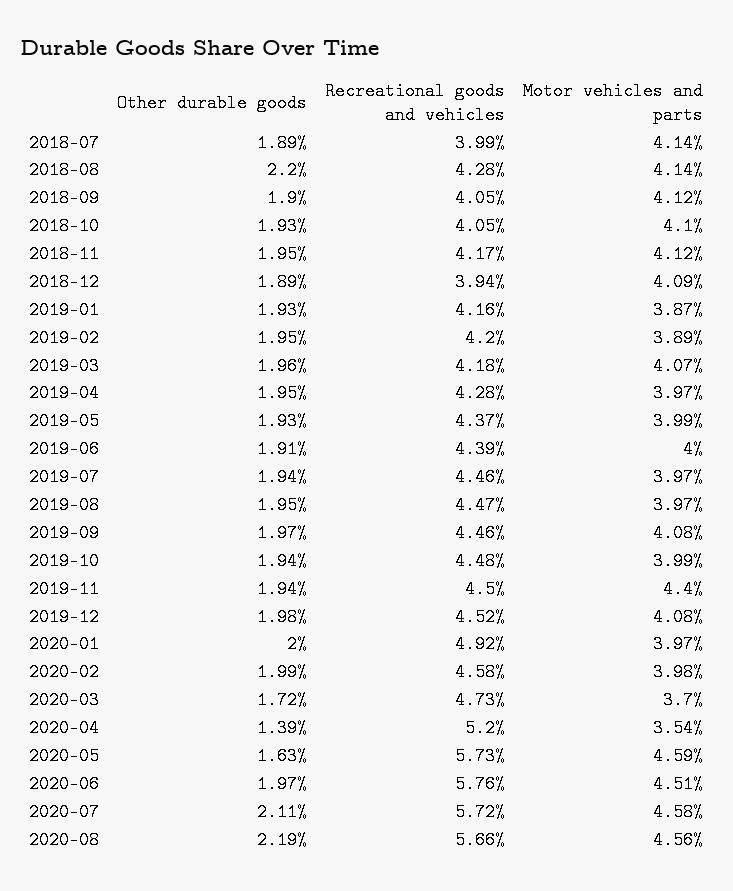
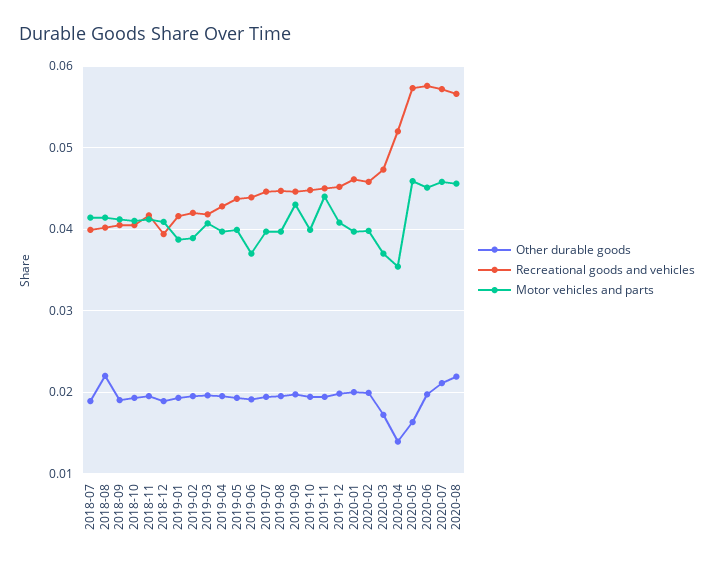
  {
    "Other durable goods": {
      "2018-07": 0.0189,
      "2018-08": 0.022,
      "2018-09": 0.019,
      "2018-10": 0.0193,
      "2018-11": 0.0195,
      "2018-12": 0.0189,
      "2019-01": 0.0193,
      "2019-02": 0.0195,
      "2019-03": 0.0196,
      "2019-04": 0.0195,
      "2019-05": 0.0193,
      "2019-06": 0.0191,
      "2019-07": 0.0194,
      "2019-08": 0.0195,
      "2019-09": 0.0197,
      "2019-10": 0.0194,
      "2019-11": 0.0194,
      "2019-12": 0.0198,
      "2020-01": 0.02,
      "2020-02": 0.0199,
      "2020-03": 0.0172,
      "2020-04": 0.0139,
      "2020-05": 0.0163,
      "2020-06": 0.0197,
      "2020-07": 0.0211,
      "2020-08": 0.0219
    },
    "Recreational goods and vehicles": {
      "2018-07": 0.0399,
-     "2018-08": 0.0428,
+     "2018-08": 0.04,
      "2018-09": 0.0405,
      "2018-10": 0.0405,
      "2018-11": 0.0417,
      "2018-12": 0.0394,
      "2019-01": 0.0416,
      "2019-02": 0.042,
      "2019-03": 0.0418,
      "2019-04": 0.0428,
      "2019-05": 0.0437,
      "2019-06": 0.0439,
      "2019-07": 0.0446,
      "2019-08": 0.0447,
      "2019-09": 0.0446,
      "2019-10": 0.0448,
      "2019-11": 0.045,
      "2019-12": 0.0452,
-     "2020-01": 0.0492,
+     "2020-01": 0.046,
      "2020-02": 0.0458,
      "2020-03": 0.0473,
      "2020-04": 0.052,
      "2020-05": 0.0573,
      "2020-06": 0.0576,
      "2020-07": 0.0572,
      "2020-08": 0.0566
    },
    "Motor vehicles and parts": {
      "2018-07": 0.0414,
      "2018-08": 0.0414,
      "2018-09": 0.0412,
      "2018-10": 0.041,
      "2018-11": 0.0412,
      "2018-12": 0.0409,
      "2019-01": 0.0387,
      "2019-02": 0.0389,
      "2019-03": 0.0407,
      "2019-04": 0.0397,
      "2019-05": 0.0399,
-     "2019-06": 0.04,
+     "2019-06": 0.037,
      "2019-07": 0.0397,
      "2019-08": 0.0397,
-     "2019-09": 0.0408,
+     "2019-09": 0.043,
      "2019-10": 0.0399,
      "2019-11": 0.044,
      "2019-12": 0.0408,
      "2020-01": 0.0397,
      "2020-02": 0.0398,
      "2020-03": 0.037,
      "2020-04": 0.0354,
      "2020-05": 0.0459,
      "2020-06": 0.0451,
      "2020-07": 0.0458,
      "2020-08": 0.0456
    }
  }

